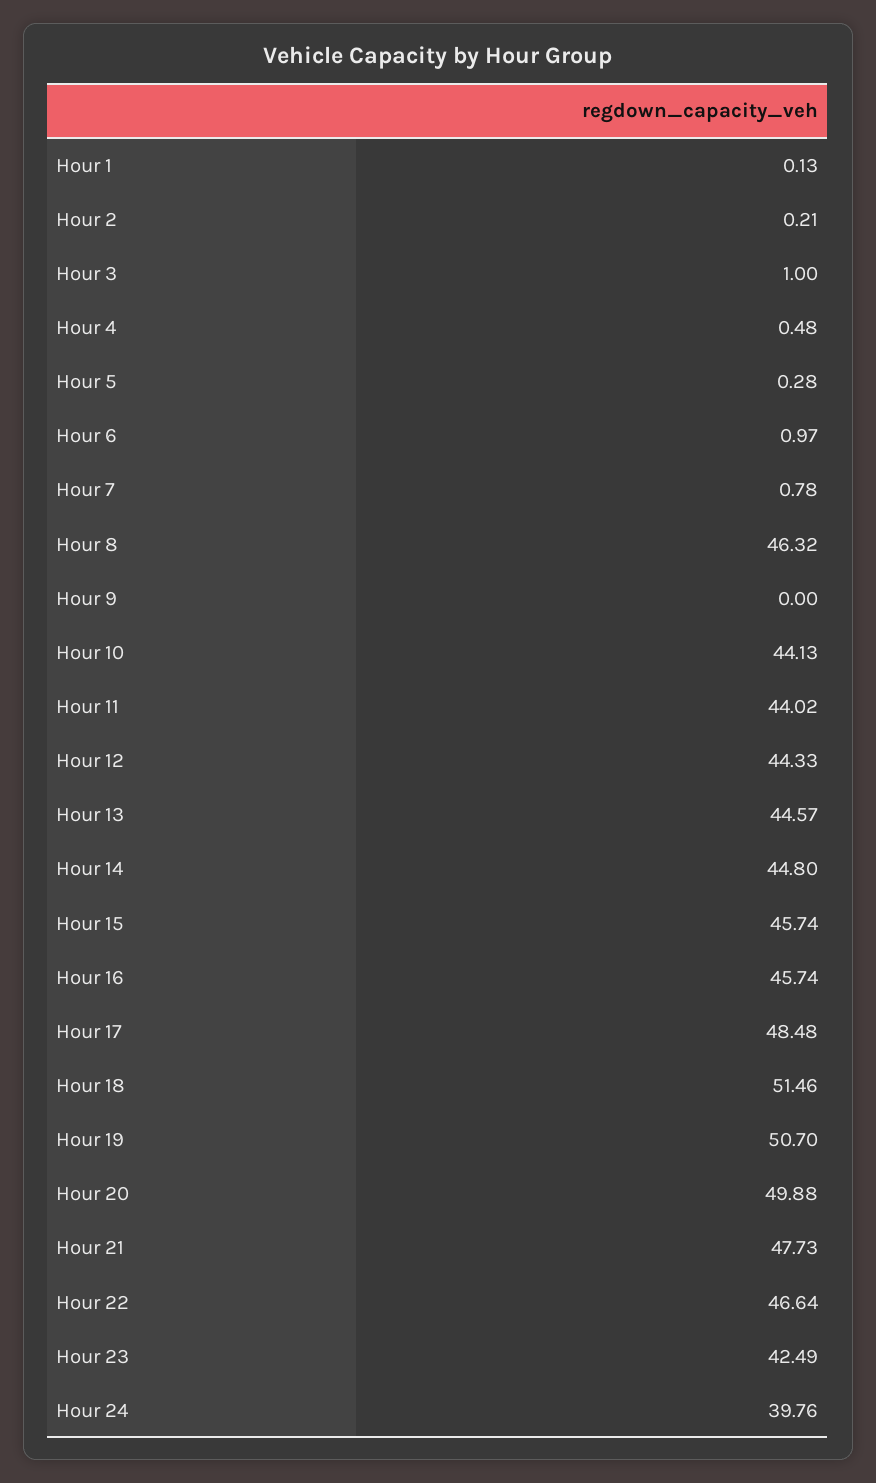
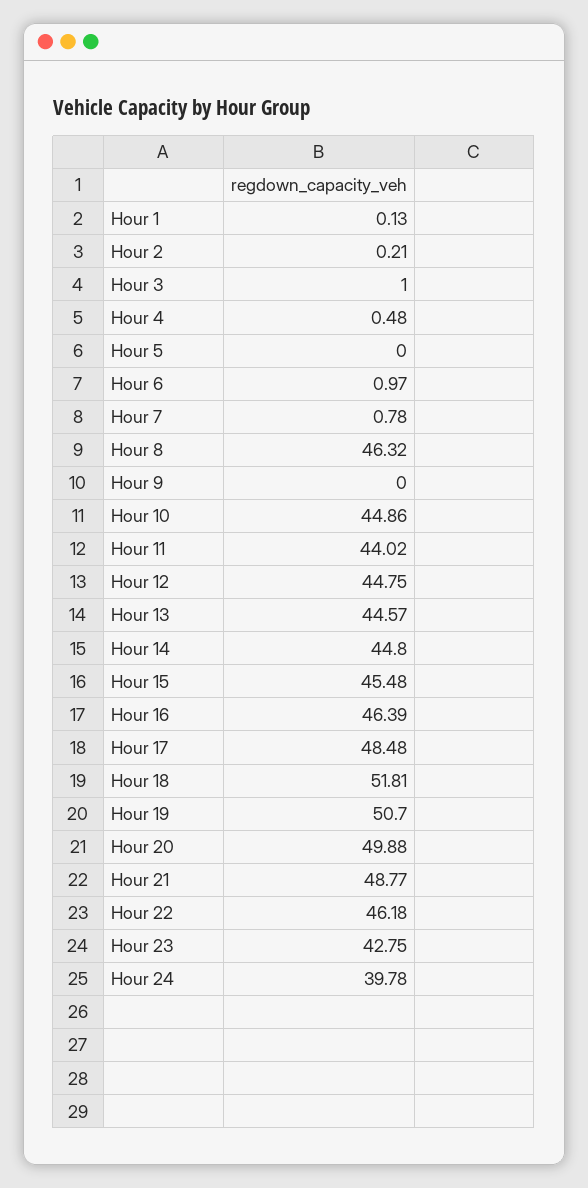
  {
    "Hour 1": 0.13,
    "Hour 2": 0.21,
    "Hour 3": 1,
    "Hour 4": 0.48,
-   "Hour 5": 0.28,
+   "Hour 5": 0,
    "Hour 6": 0.97,
    "Hour 7": 0.78,
    "Hour 8": 46.32,
    "Hour 9": 0,
-   "Hour 10": 44.13,
+   "Hour 10": 44.86,
    "Hour 11": 44.02,
-   "Hour 12": 44.33,
+   "Hour 12": 44.75,
    "Hour 13": 44.57,
    "Hour 14": 44.8,
-   "Hour 15": 45.74,
+   "Hour 15": 45.48,
-   "Hour 16": 45.74,
+   "Hour 16": 46.39,
    "Hour 17": 48.48,
-   "Hour 18": 51.46,
+   "Hour 18": 51.81,
    "Hour 19": 50.7,
    "Hour 20": 49.88,
-   "Hour 21": 47.73,
+   "Hour 21": 48.77,
-   "Hour 22": 46.64,
+   "Hour 22": 46.18,
-   "Hour 23": 42.49,
+   "Hour 23": 42.75,
-   "Hour 24": 39.76
+   "Hour 24": 39.78
  }

